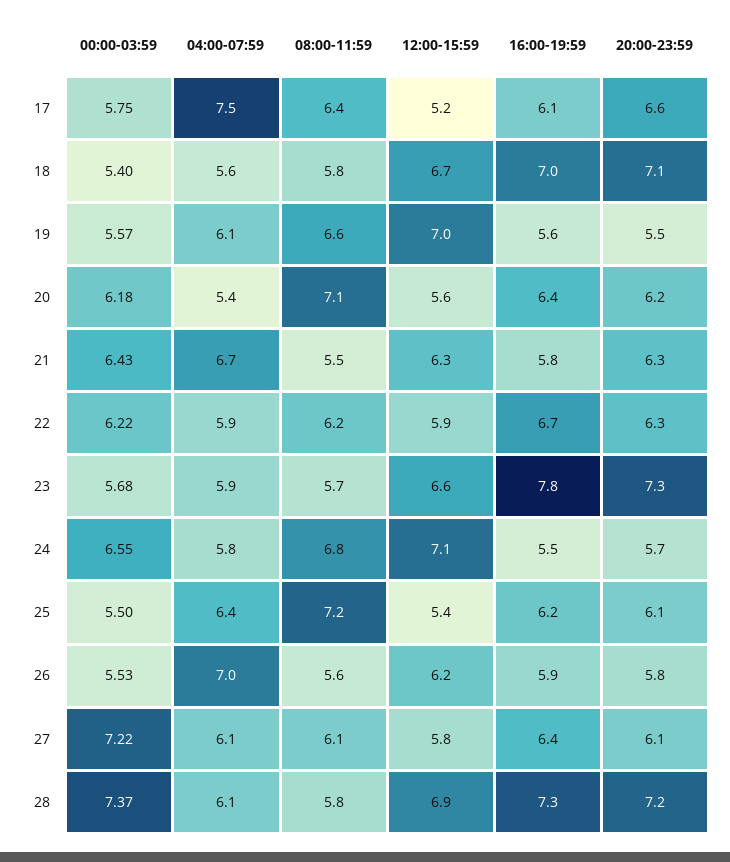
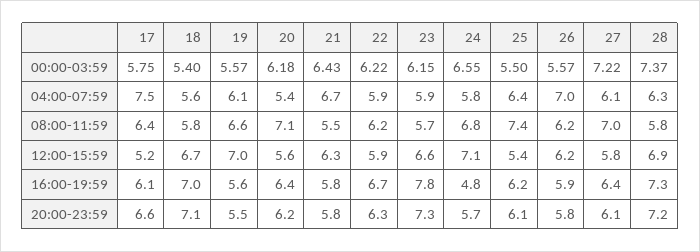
  {
    "00:00-03:59": {
      "17": 5.75,
      "18": 5.4,
      "19": 5.57,
      "20": 6.18,
      "21": 6.43,
      "22": 6.22,
-     "23": 5.68,
+     "23": 6.15,
      "24": 6.55,
      "25": 5.5,
-     "26": 5.53,
+     "26": 5.57,
      "27": 7.22,
      "28": 7.37
    },
    "04:00-07:59": {
      "17": 7.5,
      "18": 5.6,
      "19": 6.1,
      "20": 5.4,
      "21": 6.7,
      "22": 5.9,
      "23": 5.9,
      "24": 5.8,
      "25": 6.4,
      "26": 7,
      "27": 6.1,
-     "28": 6.1
+     "28": 6.3
    },
    "08:00-11:59": {
      "17": 6.4,
      "18": 5.8,
      "19": 6.6,
      "20": 7.1,
      "21": 5.5,
      "22": 6.2,
      "23": 5.7,
      "24": 6.8,
-     "25": 7.2,
+     "25": 7.4,
-     "26": 5.6,
+     "26": 6.2,
-     "27": 6.1,
+     "27": 7,
      "28": 5.8
    },
    "12:00-15:59": {
      "17": 5.2,
      "18": 6.7,
      "19": 7,
      "20": 5.6,
      "21": 6.3,
      "22": 5.9,
      "23": 6.6,
      "24": 7.1,
      "25": 5.4,
      "26": 6.2,
      "27": 5.8,
      "28": 6.9
    },
    "16:00-19:59": {
      "17": 6.1,
      "18": 7,
      "19": 5.6,
      "20": 6.4,
      "21": 5.8,
      "22": 6.7,
      "23": 7.8,
-     "24": 5.5,
+     "24": 4.8,
      "25": 6.2,
      "26": 5.9,
      "27": 6.4,
      "28": 7.3
    },
    "20:00-23:59": {
      "17": 6.6,
      "18": 7.1,
      "19": 5.5,
      "20": 6.2,
-     "21": 6.3,
+     "21": 5.8,
      "22": 6.3,
      "23": 7.3,
      "24": 5.7,
      "25": 6.1,
      "26": 5.8,
      "27": 6.1,
      "28": 7.2
    }
  }

